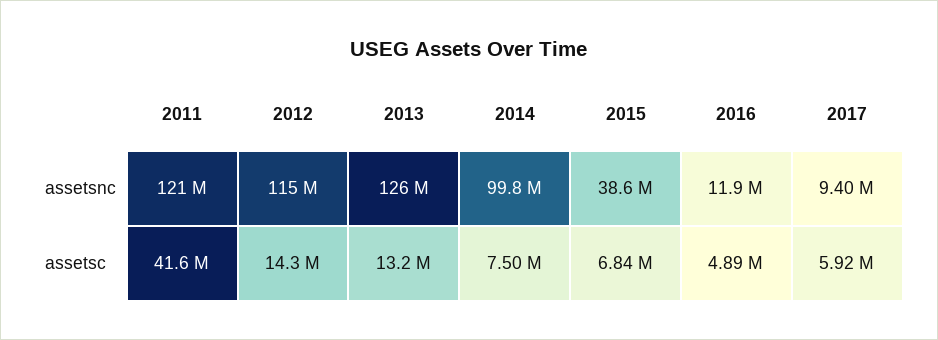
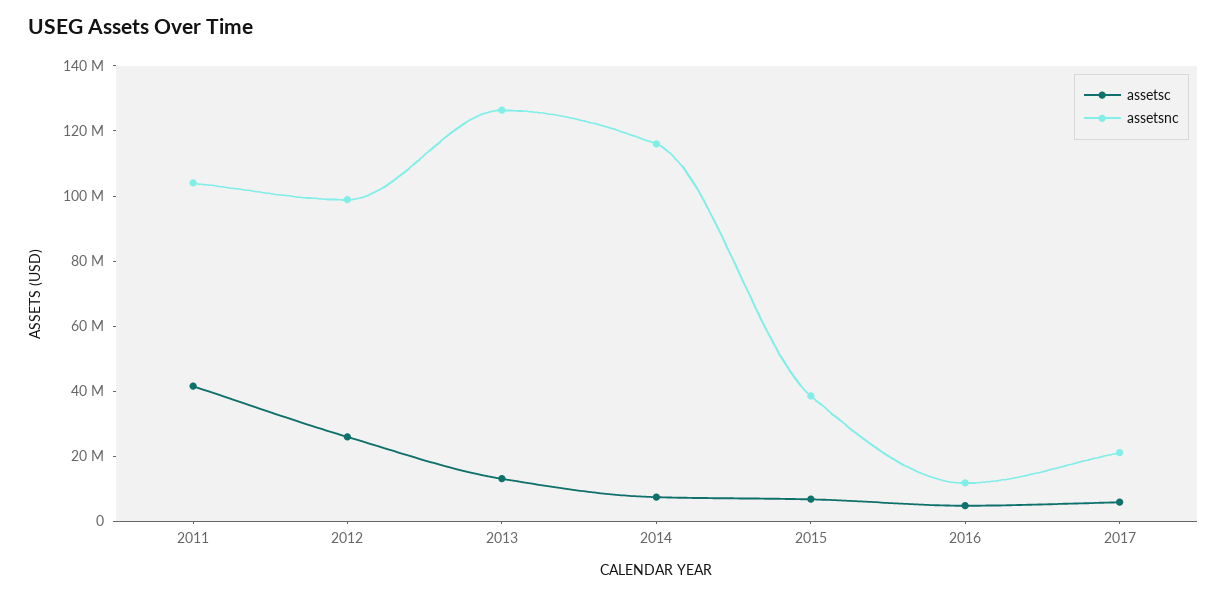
  {
    "assetsnc": {
-     "2011": 121000000,
+     "2011": 105000000,
-     "2012": 115000000,
+     "2012": 100000000,
      "2013": 126000000,
-     "2014": 99800000,
+     "2014": 115000000,
      "2015": 38600000,
      "2016": 11900000,
-     "2017": 9400000
+     "2017": 20000000
    },
    "assetsc": {
      "2011": 41600000,
-     "2012": 14300000,
+     "2012": 25000000,
      "2013": 13200000,
      "2014": 7500000,
      "2015": 6840000,
      "2016": 4890000,
      "2017": 5920000
    }
  }

